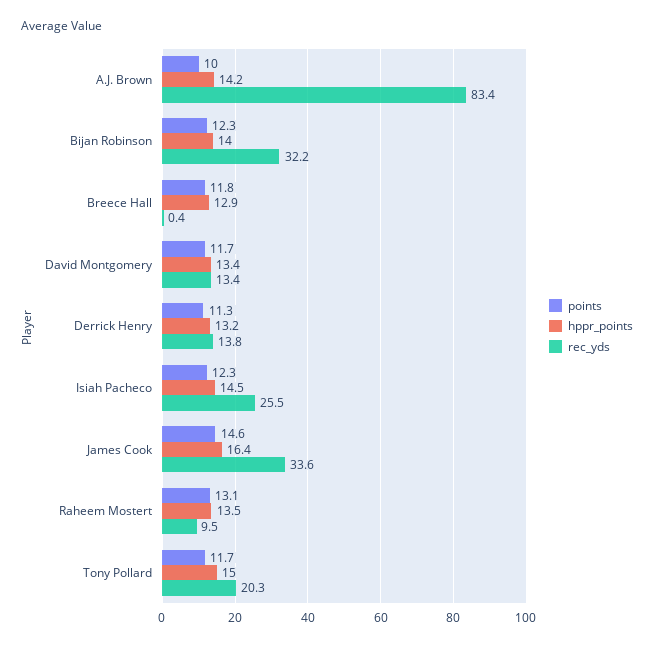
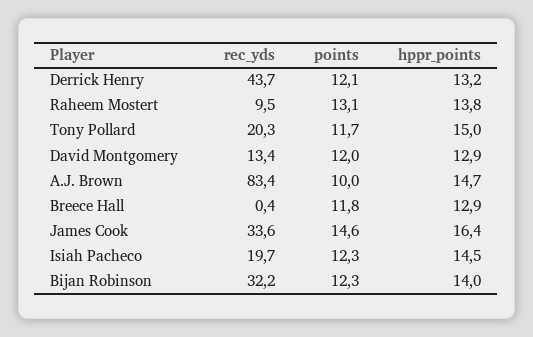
  {
    "points": {
      "A.J. Brown": 10,
      "Bijan Robinson": 12.3,
      "Breece Hall": 11.8,
-     "David Montgomery": 11.7,
+     "David Montgomery": 12,
-     "Derrick Henry": 11.3,
+     "Derrick Henry": 12.1,
      "Isiah Pacheco": 12.3,
      "James Cook": 14.6,
      "Raheem Mostert": 13.1,
      "Tony Pollard": 11.7
    },
    "hppr_points": {
-     "A.J. Brown": 14.2,
+     "A.J. Brown": 14.7,
      "Bijan Robinson": 14,
      "Breece Hall": 12.9,
-     "David Montgomery": 13.4,
+     "David Montgomery": 12.9,
      "Derrick Henry": 13.2,
      "Isiah Pacheco": 14.5,
      "James Cook": 16.4,
-     "Raheem Mostert": 13.5,
+     "Raheem Mostert": 13.8,
      "Tony Pollard": 15
    },
    "rec_yds": {
      "A.J. Brown": 83.4,
      "Bijan Robinson": 32.2,
      "Breece Hall": 0.4,
      "David Montgomery": 13.4,
-     "Derrick Henry": 13.8,
+     "Derrick Henry": 43.7,
-     "Isiah Pacheco": 25.5,
+     "Isiah Pacheco": 19.7,
      "James Cook": 33.6,
      "Raheem Mostert": 9.5,
      "Tony Pollard": 20.3
    }
  }

